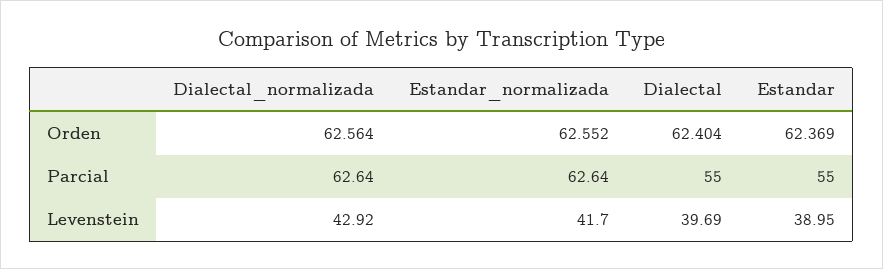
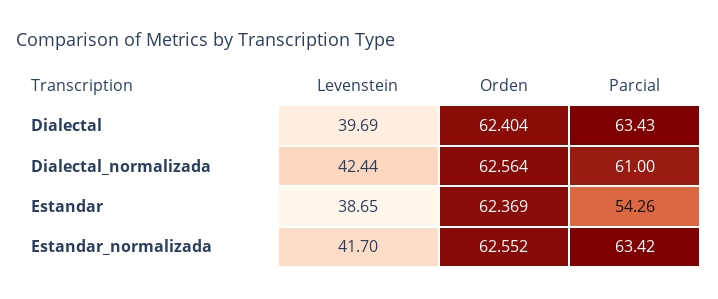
  {
    "Dialectal_normalizada": {
      "Orden": 62.564,
-     "Parcial": 62.64,
+     "Parcial": 61,
-     "Levenstein": 42.92
+     "Levenstein": 42.44
    },
    "Estandar_normalizada": {
      "Orden": 62.552,
-     "Parcial": 62.64,
+     "Parcial": 63.42,
      "Levenstein": 41.7
    },
    "Dialectal": {
      "Orden": 62.404,
-     "Parcial": 55,
+     "Parcial": 63.43,
      "Levenstein": 39.69
    },
    "Estandar": {
      "Orden": 62.369,
-     "Parcial": 55,
+     "Parcial": 54.26,
-     "Levenstein": 38.95
+     "Levenstein": 38.65
    }
  }

